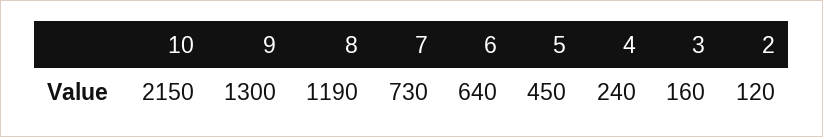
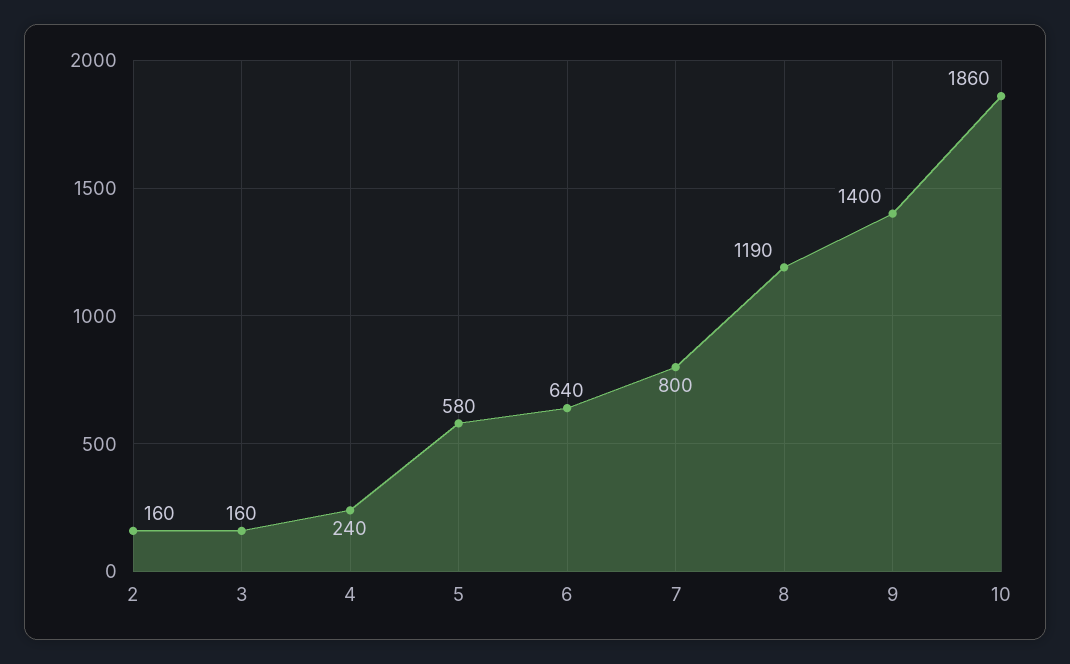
  {
-   "10": 2150,
+   "10": 1860,
-   "9": 1300,
+   "9": 1400,
    "8": 1190,
-   "7": 730,
+   "7": 800,
    "6": 640,
-   "5": 450,
+   "5": 580,
    "4": 240,
    "3": 160,
-   "2": 120
+   "2": 160
  }

